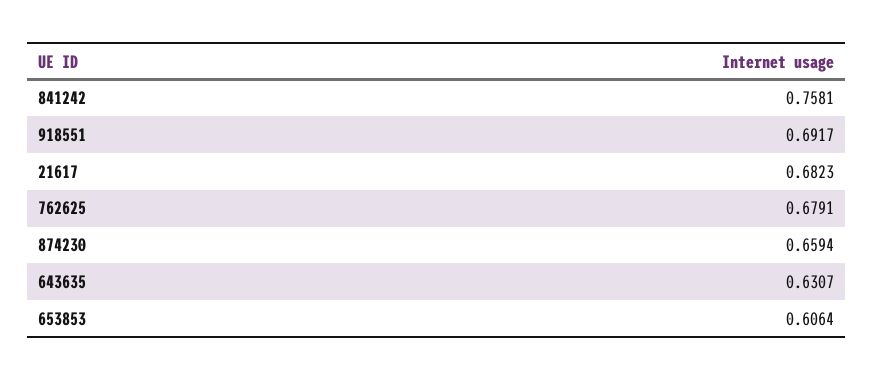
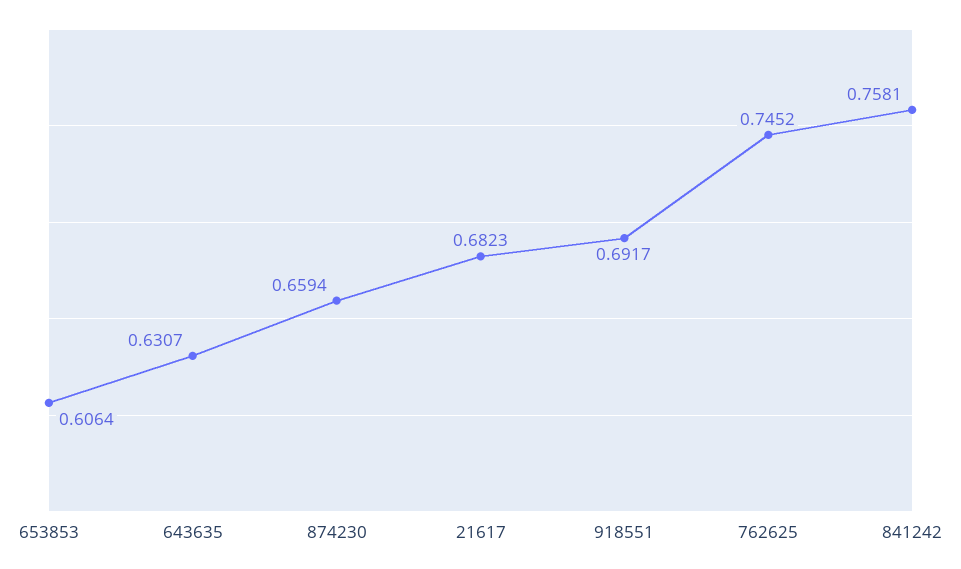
  {
    "841242": 0.7581,
    "918551": 0.6917,
    "21617": 0.6823,
-   "762625": 0.6791,
+   "762625": 0.7452,
    "874230": 0.6594,
    "643635": 0.6307,
    "653853": 0.6064
  }

